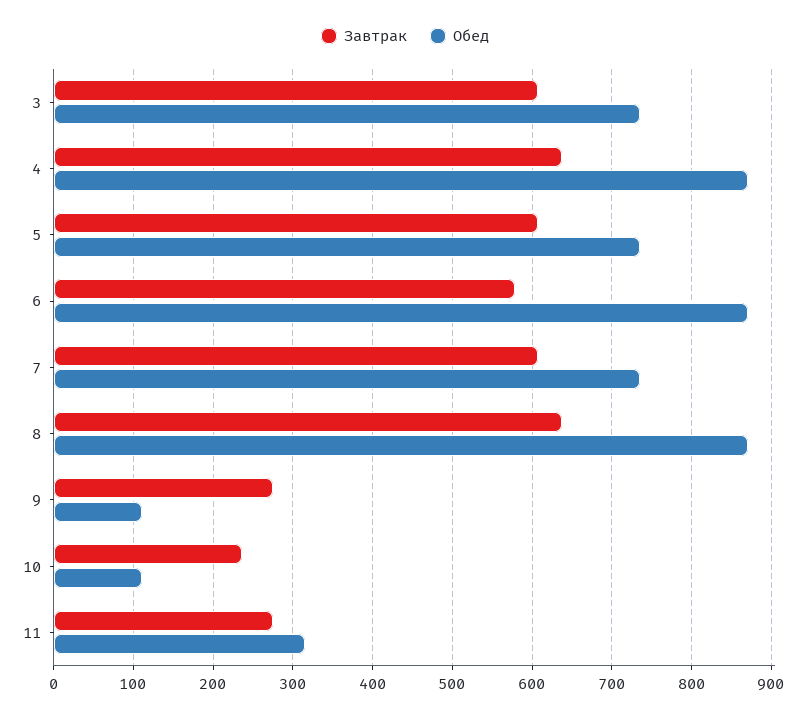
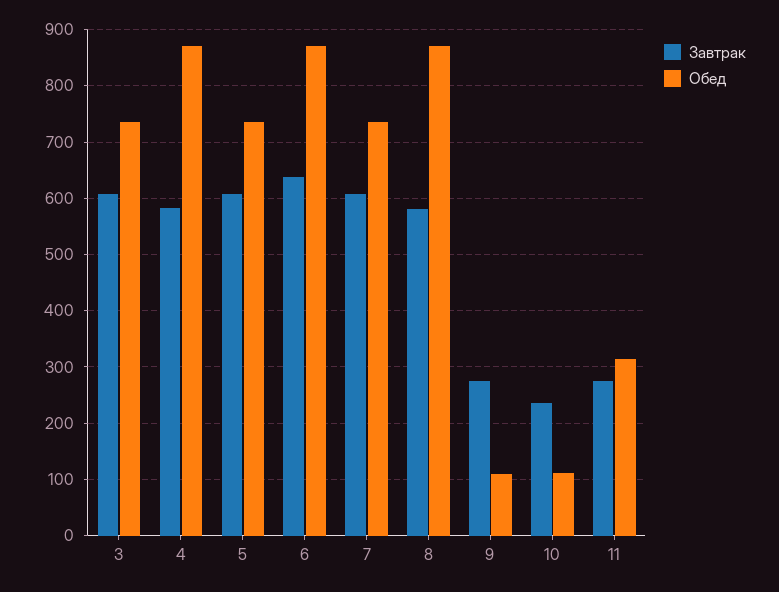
  {
    "Завтрак": {
      "3": 610,
-     "4": 640,
+     "4": 580,
      "5": 610,
-     "6": 580,
+     "6": 640,
      "7": 610,
-     "8": 640,
+     "8": 580,
      "9": 270,
      "10": 240,
      "11": 270
    },
    "Обед": {
      "3": 740,
      "4": 870,
      "5": 740,
      "6": 870,
      "7": 740,
      "8": 870,
      "9": 110,
      "10": 110,
      "11": 310
    }
  }

